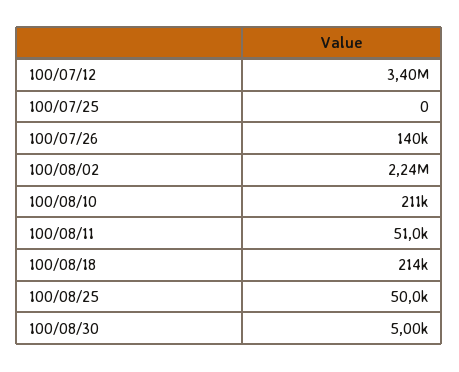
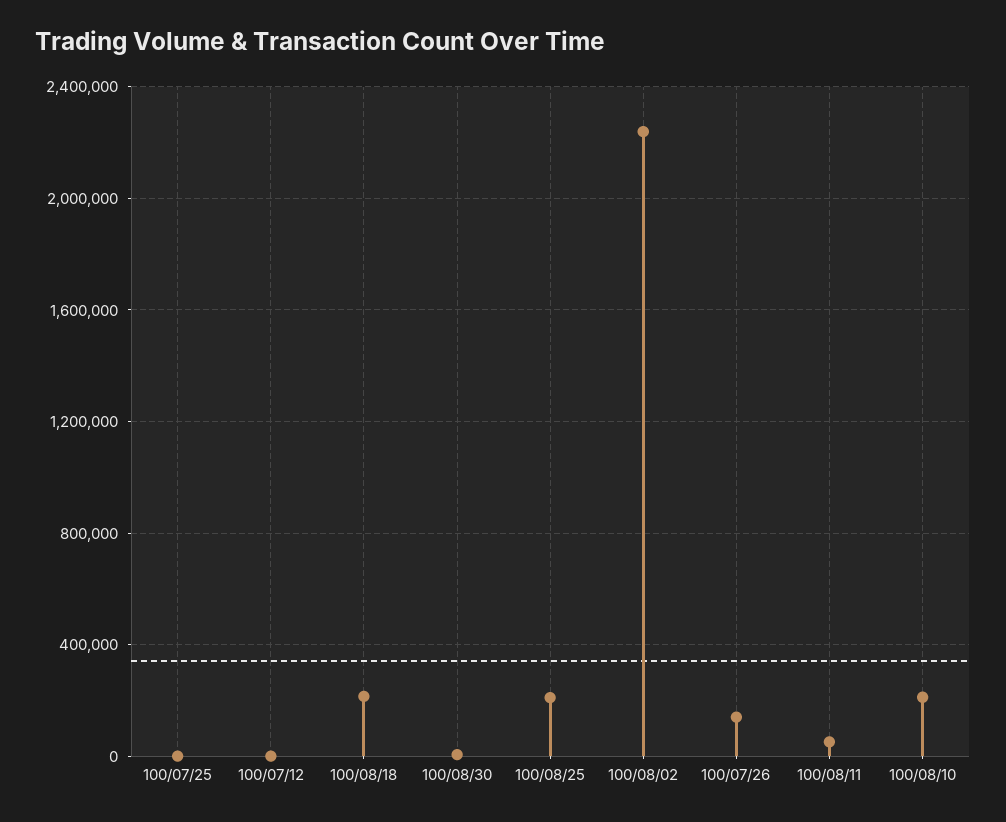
  {
-   "100/07/12": 3400000,
+   "100/07/12": 0,
    "100/07/25": 0,
    "100/07/26": 140000,
    "100/08/02": 2240000,
    "100/08/10": 211000,
    "100/08/11": 51000,
    "100/08/18": 214000,
-   "100/08/25": 50000,
+   "100/08/25": 200000,
    "100/08/30": 5000
  }

